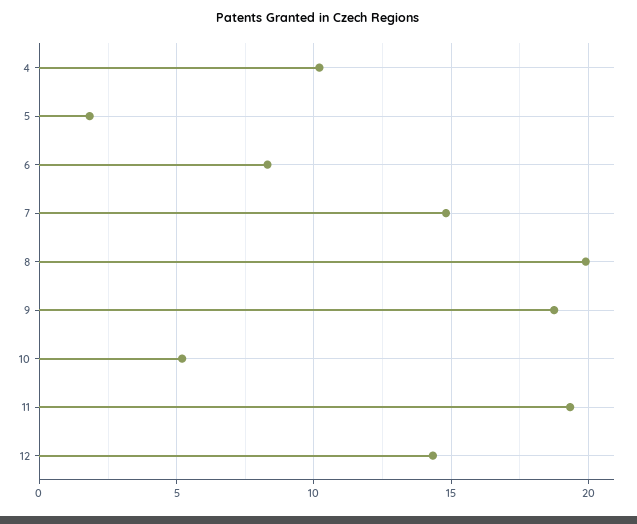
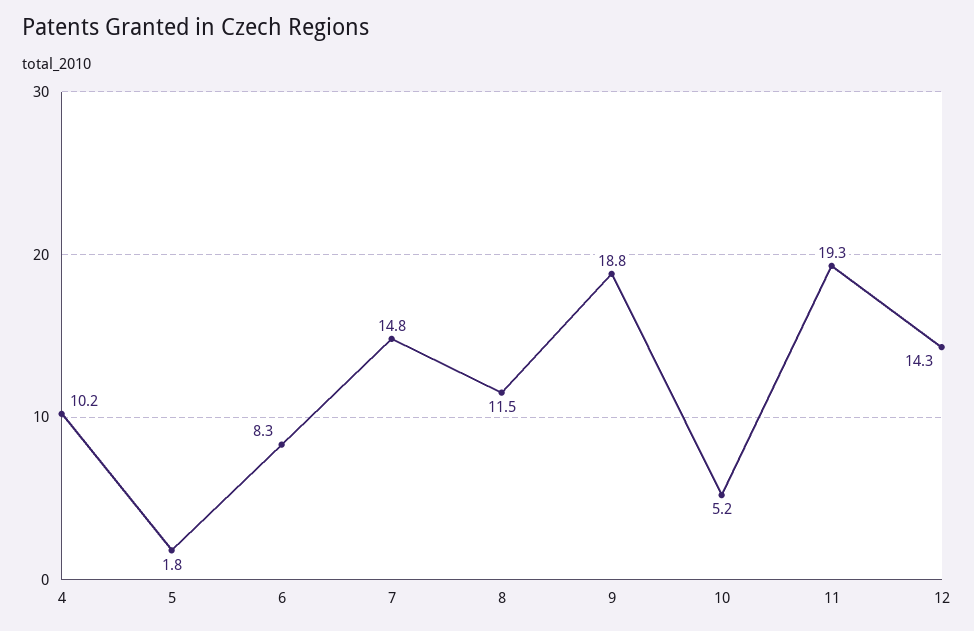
  {
    "4": 10.2,
    "5": 1.8,
    "6": 8.3,
    "7": 14.8,
-   "8": 20,
+   "8": 11.5,
    "9": 18.8,
    "10": 5.2,
    "11": 19.3,
    "12": 14.3
  }

